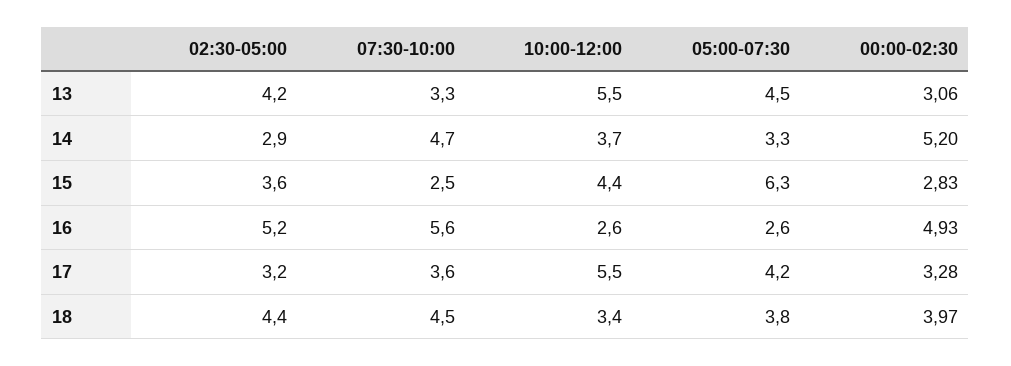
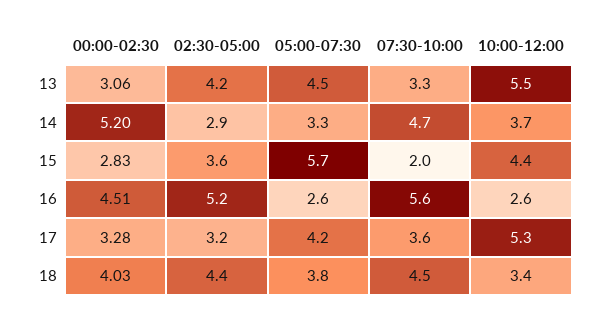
  {
    "02:30-05:00": {
      "13": 4.2,
      "14": 2.9,
      "15": 3.6,
      "16": 5.2,
      "17": 3.2,
      "18": 4.4
    },
    "07:30-10:00": {
      "13": 3.3,
      "14": 4.7,
-     "15": 2.5,
+     "15": 2,
      "16": 5.6,
      "17": 3.6,
      "18": 4.5
    },
    "10:00-12:00": {
      "13": 5.5,
      "14": 3.7,
      "15": 4.4,
      "16": 2.6,
-     "17": 5.5,
+     "17": 5.3,
      "18": 3.4
    },
    "05:00-07:30": {
      "13": 4.5,
      "14": 3.3,
-     "15": 6.3,
+     "15": 5.7,
      "16": 2.6,
      "17": 4.2,
      "18": 3.8
    },
    "00:00-02:30": {
      "13": 3.06,
      "14": 5.2,
      "15": 2.83,
-     "16": 4.93,
+     "16": 4.51,
      "17": 3.28,
-     "18": 3.97
+     "18": 4.03
    }
  }

